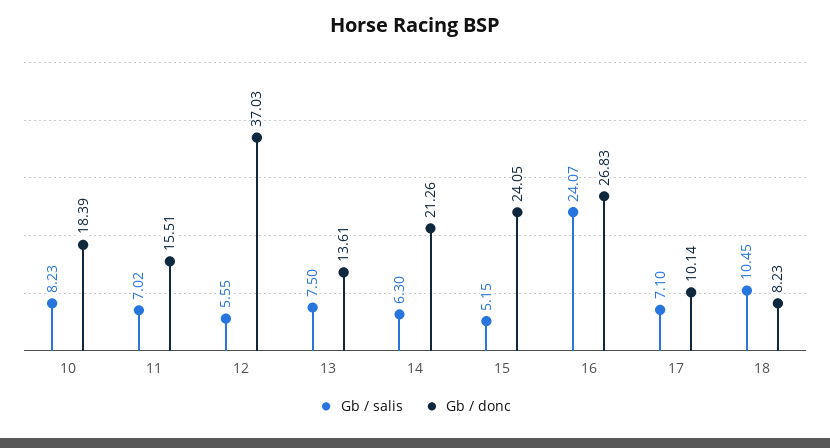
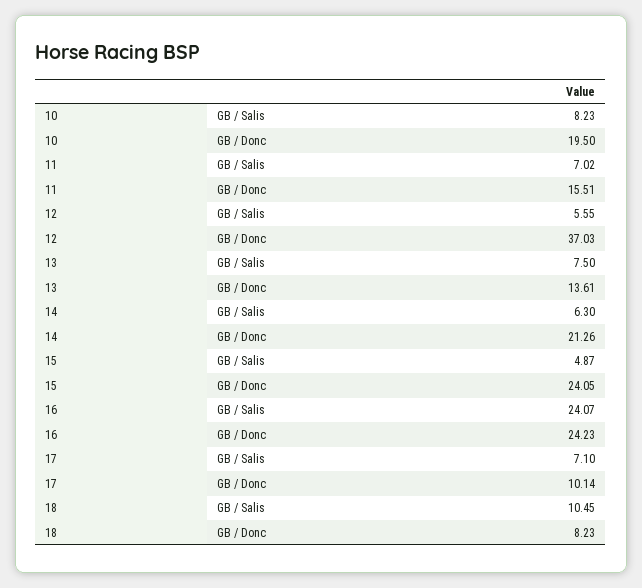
  {
    "Gb / salis": {
      "10": 8.23,
      "11": 7.02,
      "12": 5.55,
      "13": 7.5,
      "14": 6.3,
-     "15": 5.15,
+     "15": 4.87,
      "16": 24.07,
      "17": 7.1,
      "18": 10.45
    },
    "Gb / donc": {
-     "10": 18.39,
+     "10": 19.5,
      "11": 15.51,
      "12": 37.03,
      "13": 13.61,
      "14": 21.26,
      "15": 24.05,
-     "16": 26.83,
+     "16": 24.23,
      "17": 10.14,
      "18": 8.23
    }
  }

